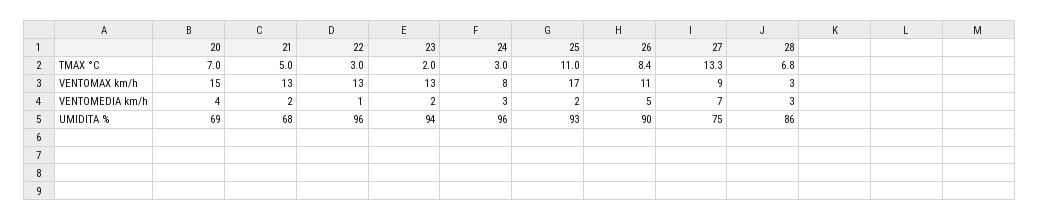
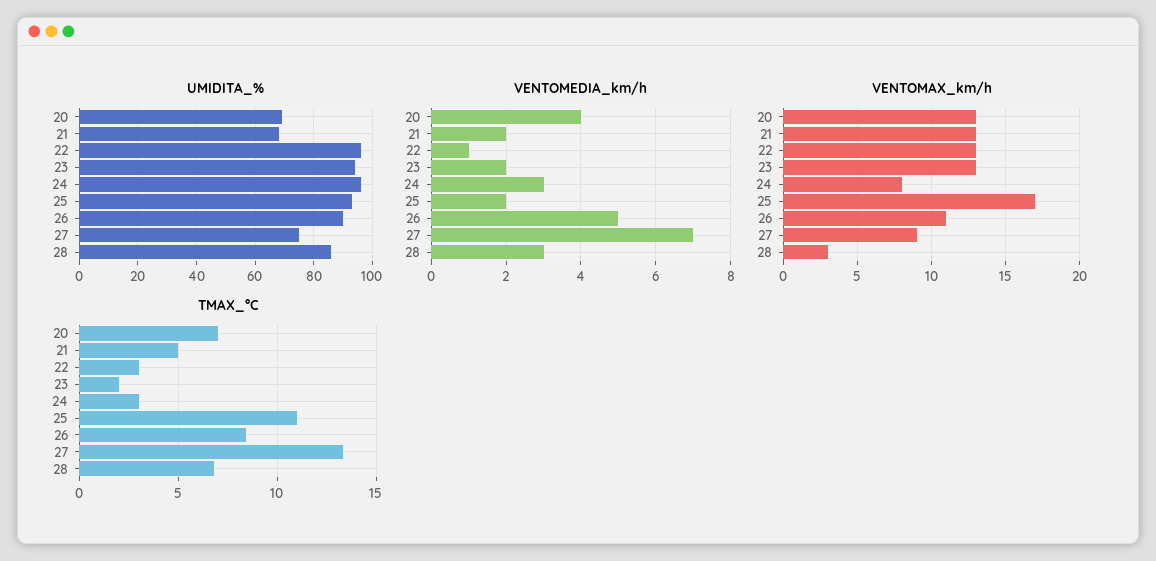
  {
    "TMAX °C": {
      "20": 7,
      "21": 5,
      "22": 3,
      "23": 2,
      "24": 3,
      "25": 11,
      "26": 8.4,
      "27": 13.3,
      "28": 6.8
    },
    "VENTOMAX km/h": {
-     "20": 15,
+     "20": 13,
      "21": 13,
      "22": 13,
      "23": 13,
      "24": 8,
      "25": 17,
      "26": 11,
      "27": 9,
      "28": 3
    },
    "VENTOMEDIA km/h": {
      "20": 4,
      "21": 2,
      "22": 1,
      "23": 2,
      "24": 3,
      "25": 2,
      "26": 5,
      "27": 7,
      "28": 3
    },
    "UMIDITA %": {
      "20": 69,
      "21": 68,
      "22": 96,
      "23": 94,
      "24": 96,
      "25": 93,
      "26": 90,
      "27": 75,
      "28": 86
    }
  }

